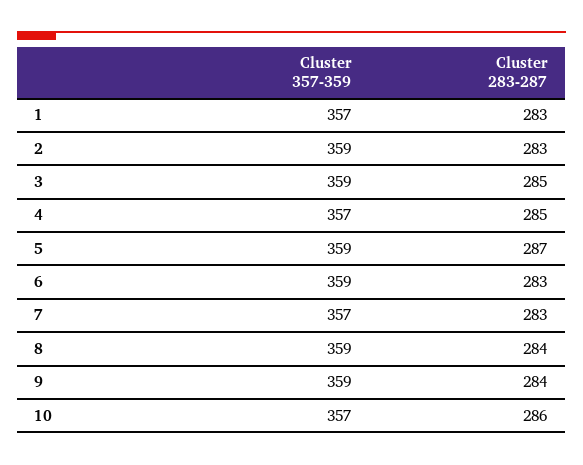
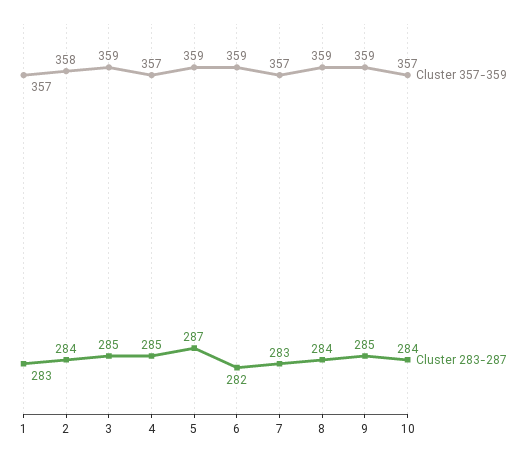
  {
    "Cluster 357-359": {
      "1": 357,
-     "2": 359,
+     "2": 358,
      "3": 359,
      "4": 357,
      "5": 359,
      "6": 359,
      "7": 357,
      "8": 359,
      "9": 359,
      "10": 357
    },
    "Cluster 283-287": {
      "1": 283,
-     "2": 283,
+     "2": 284,
      "3": 285,
      "4": 285,
      "5": 287,
-     "6": 283,
+     "6": 282,
      "7": 283,
      "8": 284,
-     "9": 284,
+     "9": 285,
-     "10": 286
+     "10": 284
    }
  }

